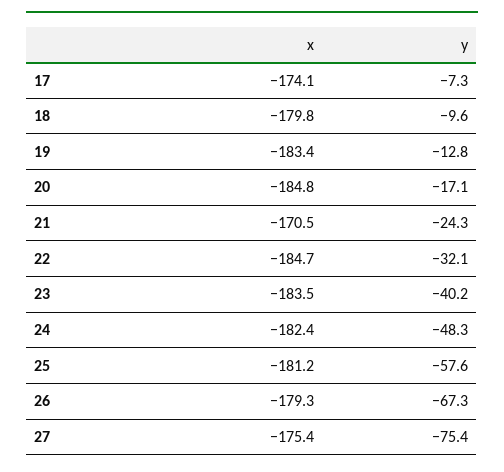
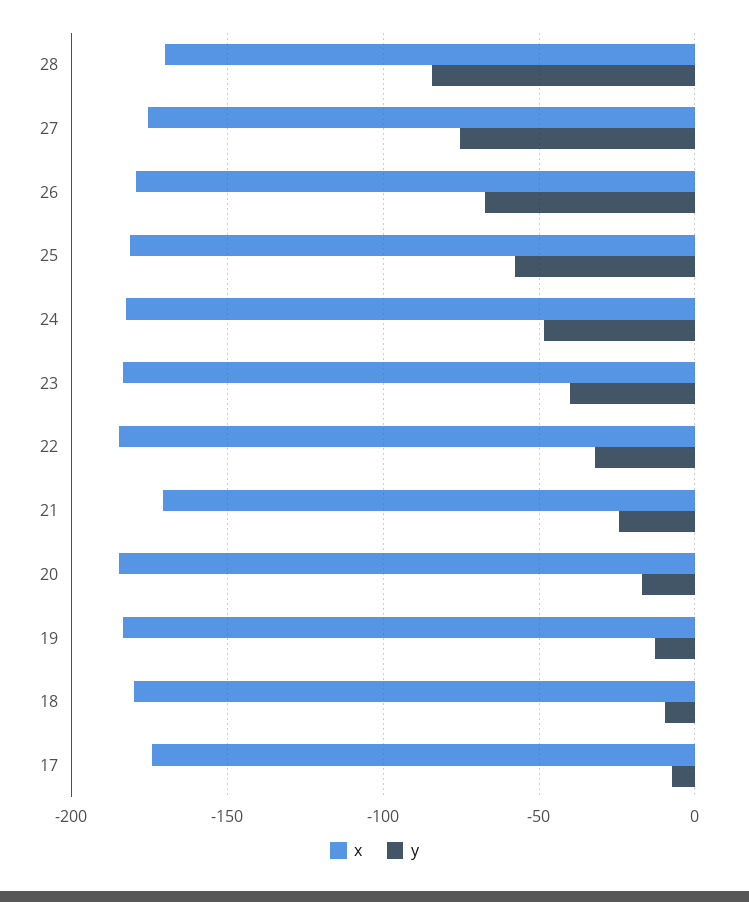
  {
    "x": {
      "17": -174.1,
      "18": -179.8,
      "19": -183.4,
      "20": -184.8,
      "21": -170.5,
      "22": -184.7,
      "23": -183.5,
      "24": -182.4,
      "25": -181.2,
      "26": -179.3,
-     "27": -175.4
+     "27": -175.4,
+     "28": -170
    },
    "y": {
      "17": -7.3,
      "18": -9.6,
      "19": -12.8,
      "20": -17.1,
      "21": -24.3,
      "22": -32.1,
      "23": -40.2,
      "24": -48.3,
      "25": -57.6,
      "26": -67.3,
-     "27": -75.4
+     "27": -75.4,
+     "28": -85
    }
  }

